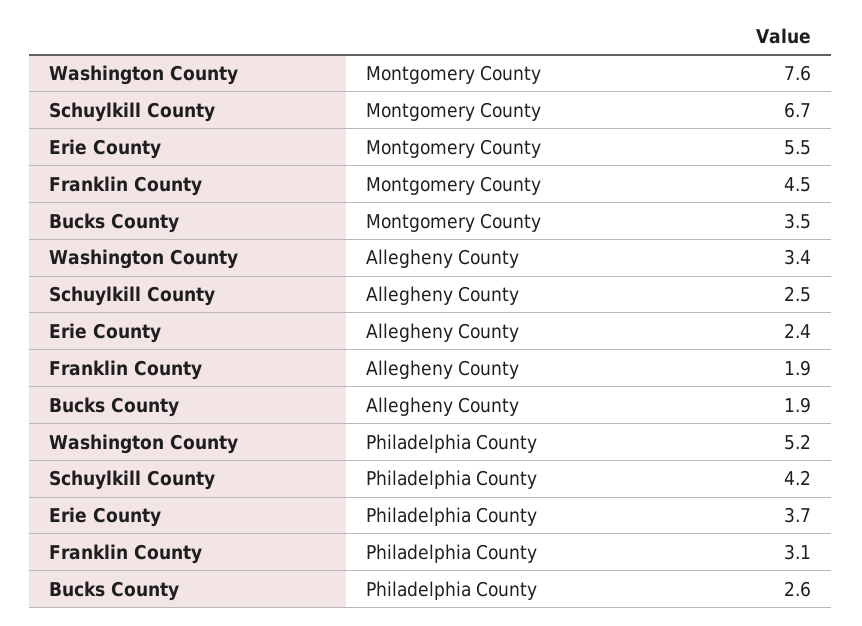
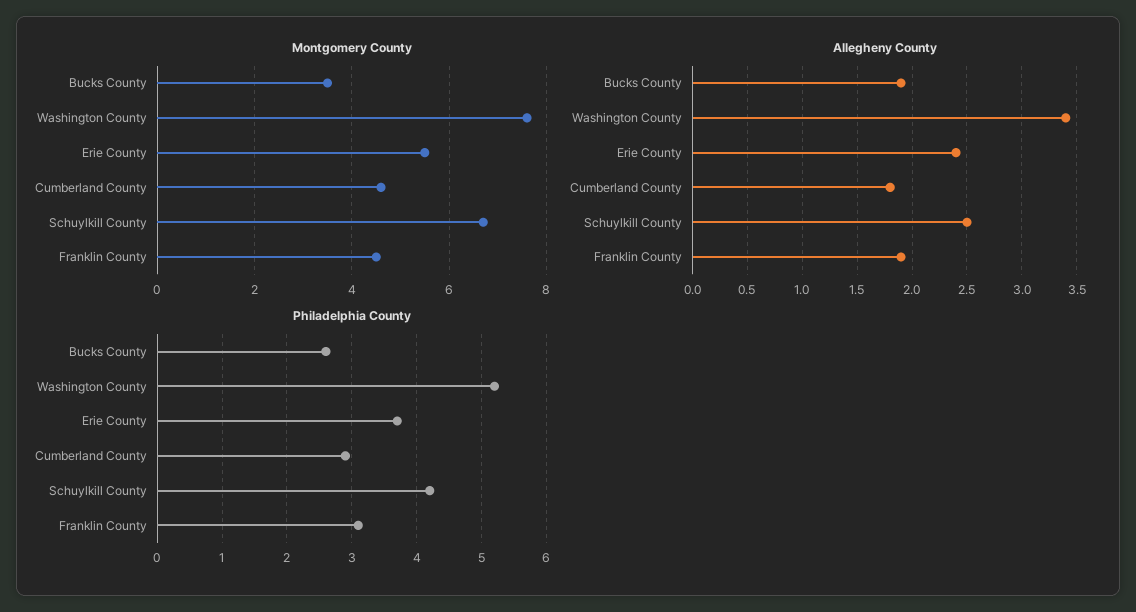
  {
    "Montgomery County": {
      "Washington County": 7.6,
      "Schuylkill County": 6.7,
      "Erie County": 5.5,
      "Franklin County": 4.5,
-     "Bucks County": 3.5
+     "Bucks County": 3.5,
+     "Cumberland County": 4.5
    },
    "Allegheny County": {
      "Washington County": 3.4,
      "Schuylkill County": 2.5,
      "Erie County": 2.4,
      "Franklin County": 1.9,
-     "Bucks County": 1.9
+     "Bucks County": 1.9,
+     "Cumberland County": 1.8
    },
    "Philadelphia County": {
      "Washington County": 5.2,
      "Schuylkill County": 4.2,
      "Erie County": 3.7,
      "Franklin County": 3.1,
-     "Bucks County": 2.6
+     "Bucks County": 2.6,
+     "Cumberland County": 2.9
    }
  }

